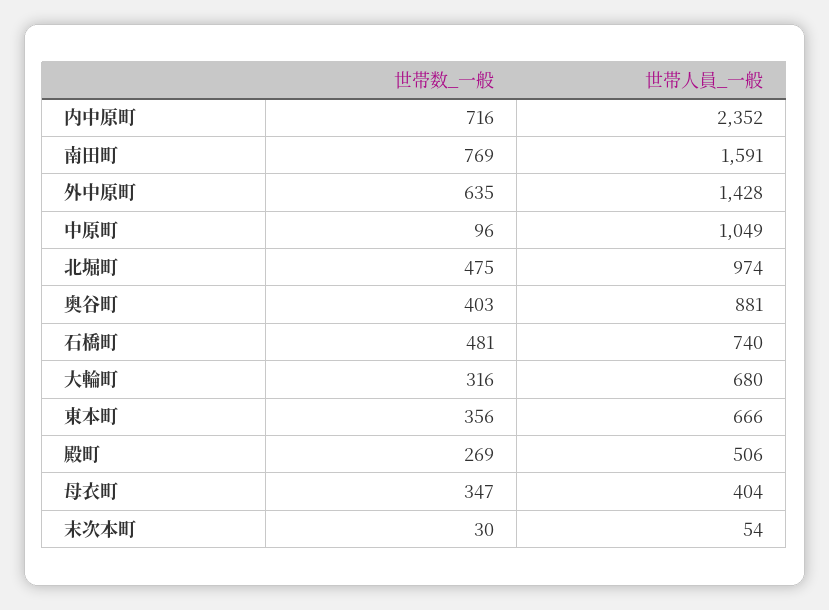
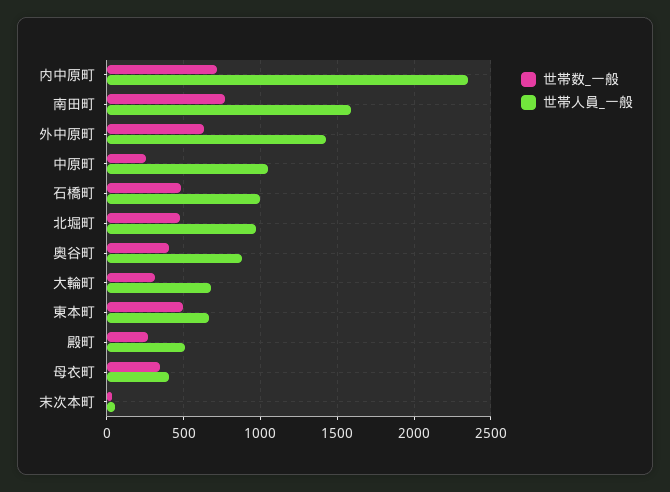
  {
    "世帯数_一般": {
      "内中原町": 716,
      "南田町": 769,
      "外中原町": 635,
-     "中原町": 96,
+     "中原町": 250,
      "北堀町": 475,
      "奥谷町": 403,
      "石橋町": 481,
      "大輪町": 316,
-     "東本町": 356,
+     "東本町": 500,
      "殿町": 269,
      "母衣町": 347,
      "末次本町": 30
    },
    "世帯人員_一般": {
      "内中原町": 2352,
      "南田町": 1591,
      "外中原町": 1428,
      "中原町": 1049,
      "北堀町": 974,
      "奥谷町": 881,
-     "石橋町": 740,
+     "石橋町": 1000,
      "大輪町": 680,
      "東本町": 666,
      "殿町": 506,
      "母衣町": 404,
      "末次本町": 54
    }
  }

